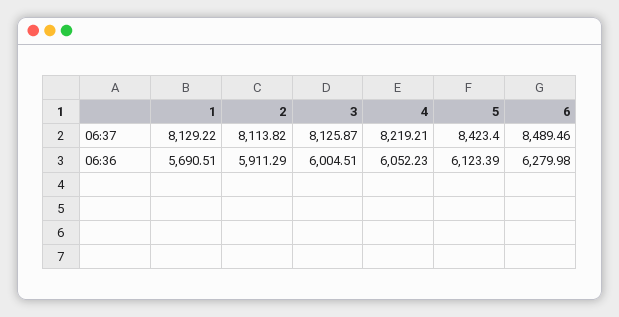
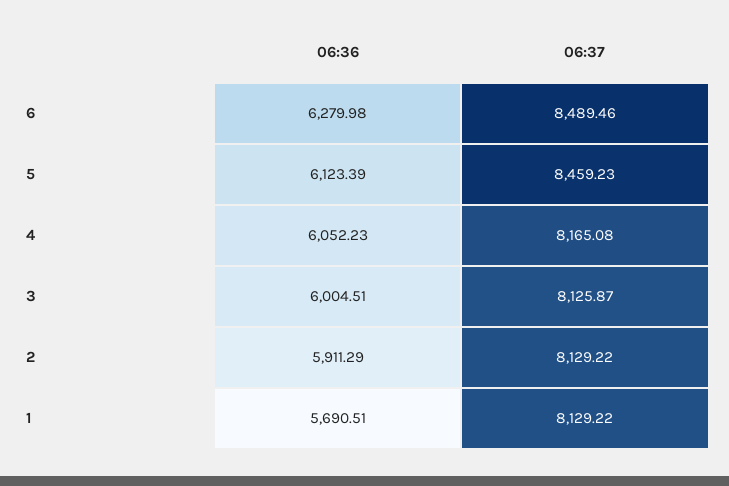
  {
    "1": {
      "06:37": 8129.22,
      "06:36": 5690.51
    },
    "2": {
-     "06:37": 8113.82,
+     "06:37": 8129.22,
      "06:36": 5911.29
    },
    "3": {
      "06:37": 8125.87,
      "06:36": 6004.51
    },
    "4": {
-     "06:37": 8219.21,
+     "06:37": 8165.08,
      "06:36": 6052.23
    },
    "5": {
-     "06:37": 8423.4,
+     "06:37": 8459.23,
      "06:36": 6123.39
    },
    "6": {
      "06:37": 8489.46,
      "06:36": 6279.98
    }
  }

